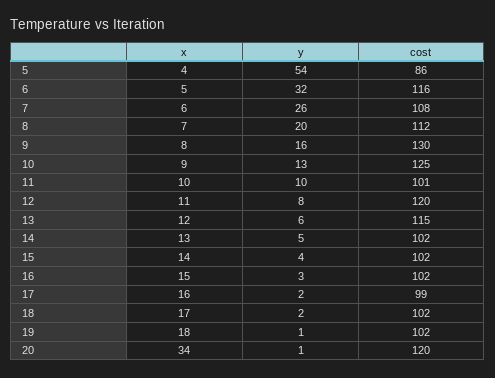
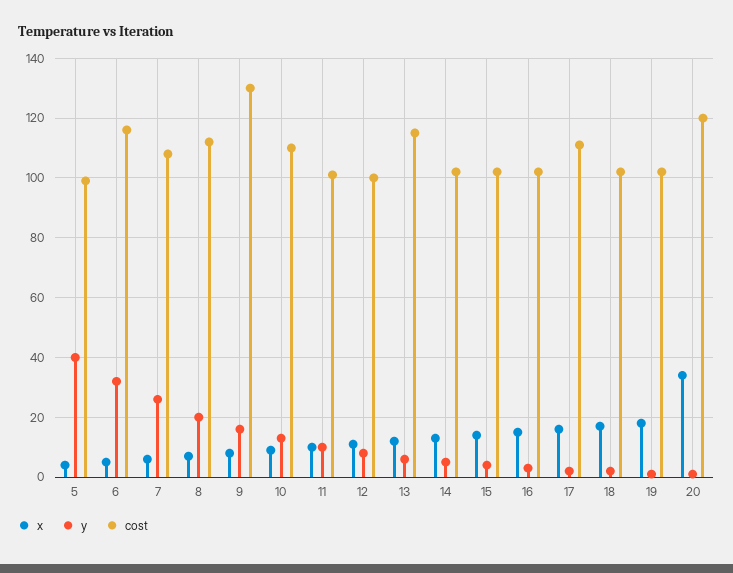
  {
    "x": {
      "5": 4,
      "6": 5,
      "7": 6,
      "8": 7,
      "9": 8,
      "10": 9,
      "11": 10,
      "12": 11,
      "13": 12,
      "14": 13,
      "15": 14,
      "16": 15,
      "17": 16,
      "18": 17,
      "19": 18,
      "20": 34
    },
    "y": {
-     "5": 54,
+     "5": 40,
      "6": 32,
      "7": 26,
      "8": 20,
      "9": 16,
      "10": 13,
      "11": 10,
      "12": 8,
      "13": 6,
      "14": 5,
      "15": 4,
      "16": 3,
      "17": 2,
      "18": 2,
      "19": 1,
      "20": 1
    },
    "cost": {
-     "5": 86,
+     "5": 100,
      "6": 116,
      "7": 108,
      "8": 112,
      "9": 130,
-     "10": 125,
+     "10": 110,
      "11": 101,
-     "12": 120,
+     "12": 100,
      "13": 115,
      "14": 102,
      "15": 102,
      "16": 102,
-     "17": 99,
+     "17": 110,
      "18": 102,
      "19": 102,
      "20": 120
    }
  }

